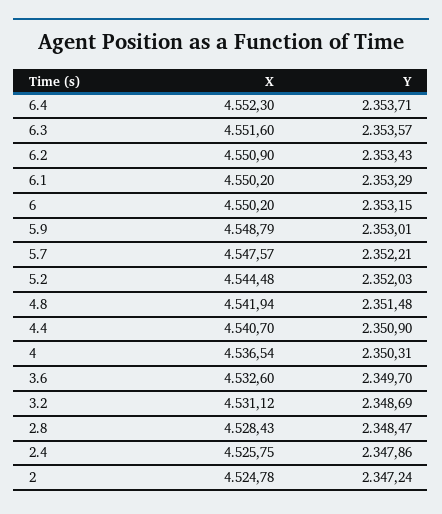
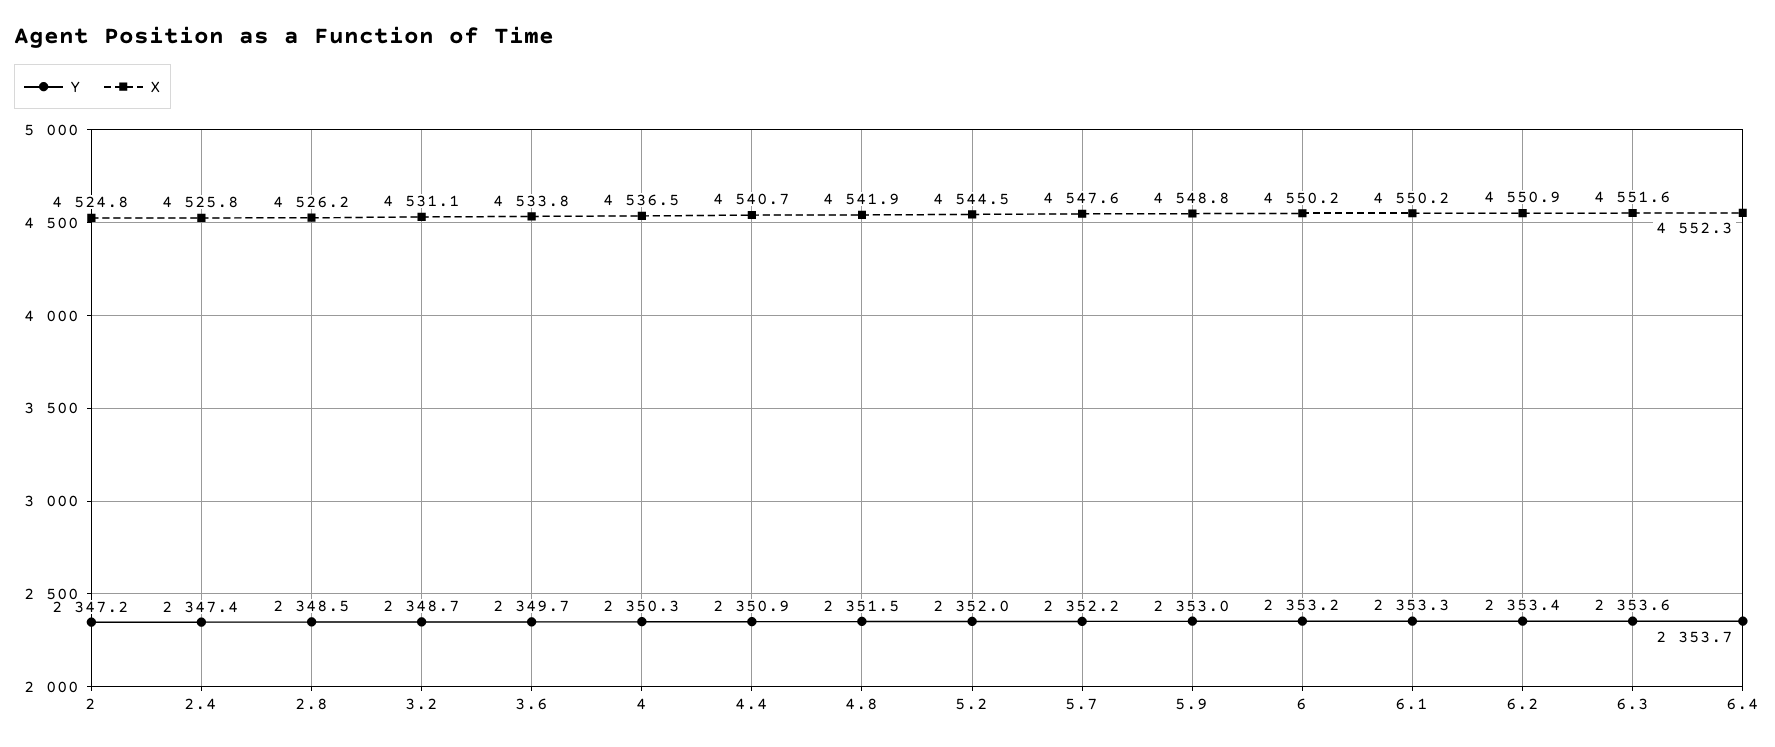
  {
    "X": {
      "6.4": 4552.3,
      "6.3": 4551.6,
      "6.2": 4550.9,
      "6.1": 4550.2,
      "6": 4550.2,
      "5.9": 4548.79,
      "5.7": 4547.57,
      "5.2": 4544.48,
      "4.8": 4541.94,
      "4.4": 4540.7,
      "4": 4536.54,
-     "3.6": 4532.6,
+     "3.6": 4533.8,
      "3.2": 4531.12,
-     "2.8": 4528.43,
+     "2.8": 4526.2,
      "2.4": 4525.75,
      "2": 4524.78
    },
    "Y": {
      "6.4": 2353.71,
      "6.3": 2353.57,
      "6.2": 2353.43,
      "6.1": 2353.29,
      "6": 2353.15,
      "5.9": 2353.01,
      "5.7": 2352.21,
      "5.2": 2352.03,
      "4.8": 2351.48,
      "4.4": 2350.9,
      "4": 2350.31,
      "3.6": 2349.7,
      "3.2": 2348.69,
      "2.8": 2348.47,
-     "2.4": 2347.86,
+     "2.4": 2347.4,
      "2": 2347.24
    }
  }

